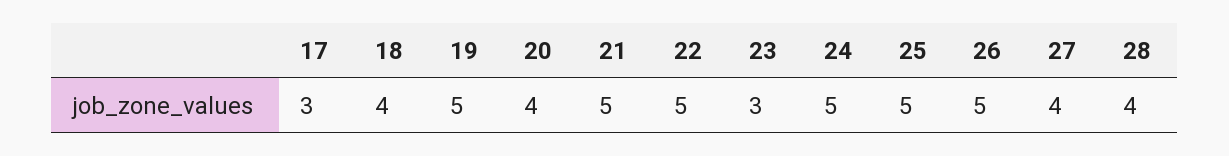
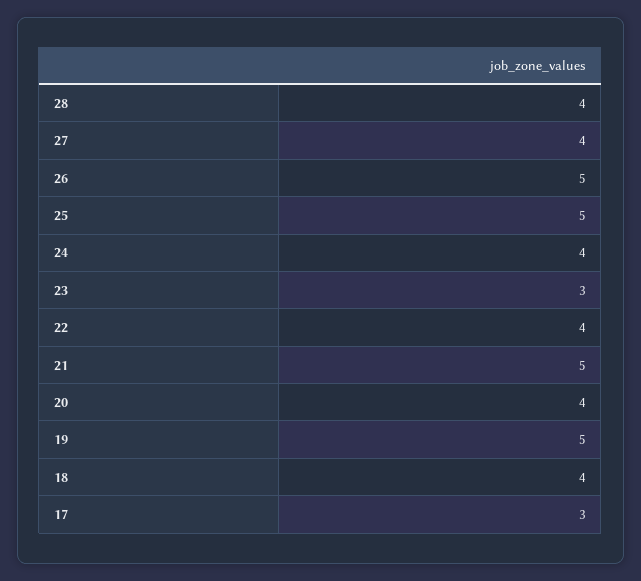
  {
    "17": 3,
    "18": 4,
    "19": 5,
    "20": 4,
    "21": 5,
-   "22": 5,
+   "22": 4,
    "23": 3,
-   "24": 5,
+   "24": 4,
    "25": 5,
    "26": 5,
    "27": 4,
    "28": 4
  }

